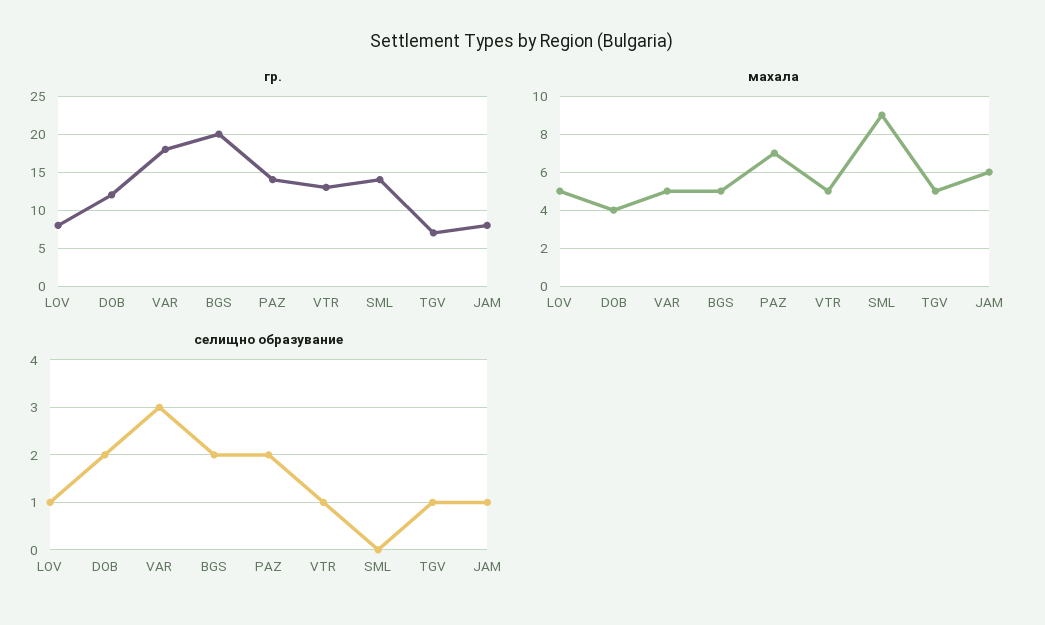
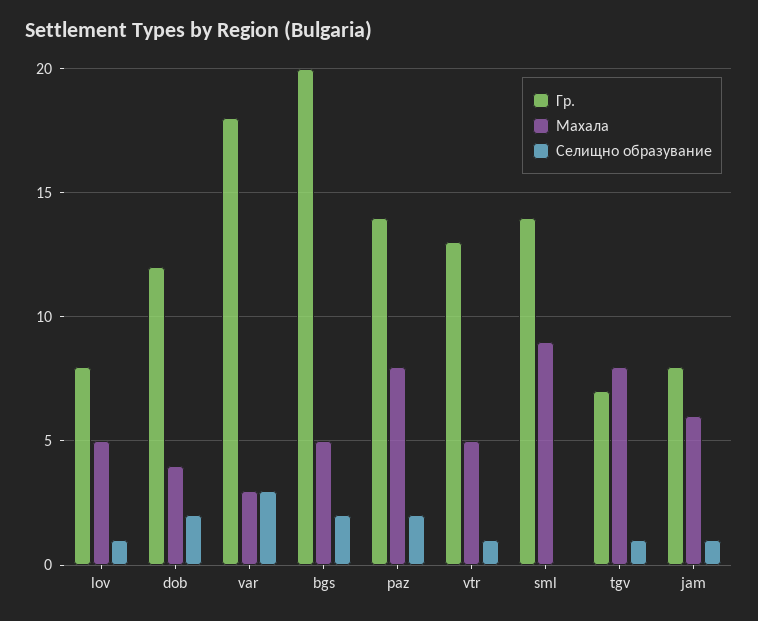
  {
    "гр.": {
      "LOV": 8,
      "DOB": 12,
      "VAR": 18,
      "BGS": 20,
      "PAZ": 14,
      "VTR": 13,
      "SML": 14,
      "TGV": 7,
      "JAM": 8
    },
    "махала": {
      "LOV": 5,
      "DOB": 4,
-     "VAR": 5,
+     "VAR": 3,
      "BGS": 5,
-     "PAZ": 7,
+     "PAZ": 8,
      "VTR": 5,
      "SML": 9,
-     "TGV": 5,
+     "TGV": 8,
      "JAM": 6
    },
    "селищно образувание": {
      "LOV": 1,
      "DOB": 2,
      "VAR": 3,
      "BGS": 2,
      "PAZ": 2,
      "VTR": 1,
      "SML": 0,
      "TGV": 1,
      "JAM": 1
    }
  }

